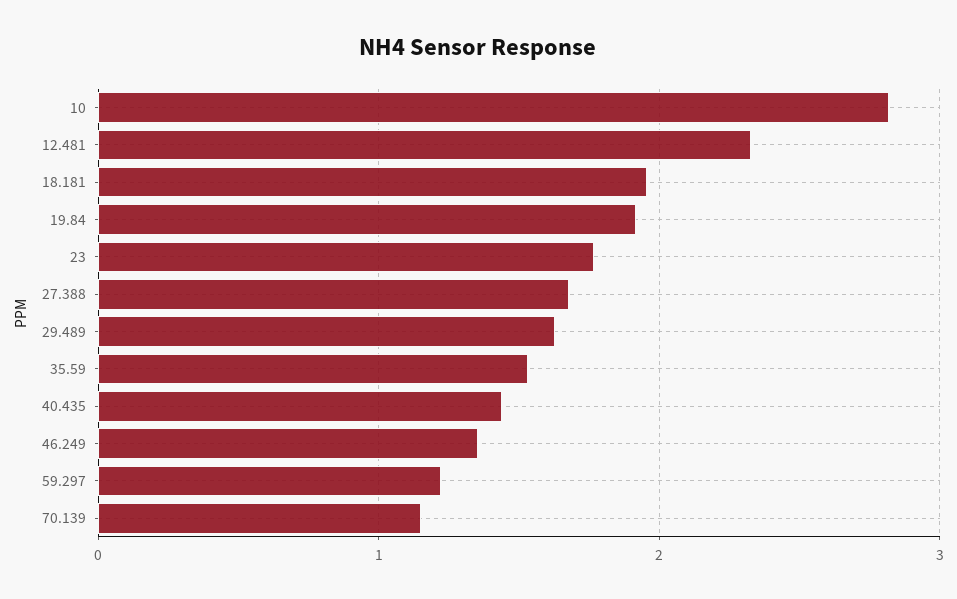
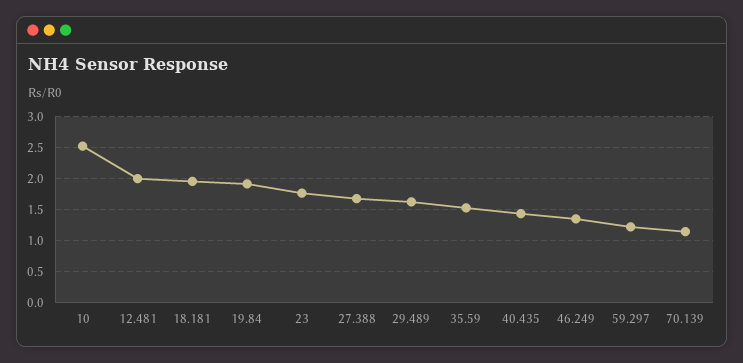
  {
-   "10": 2.8,
+   "10": 2.5,
-   "12.481": 2.3,
+   "12.481": 2,
    "18.181": 2,
    "19.84": 1.9,
    "23": 1.8,
    "27.388": 1.7,
    "29.489": 1.6,
    "35.59": 1.5,
    "40.435": 1.4,
    "46.249": 1.4,
    "59.297": 1.2,
    "70.139": 1.2
  }

